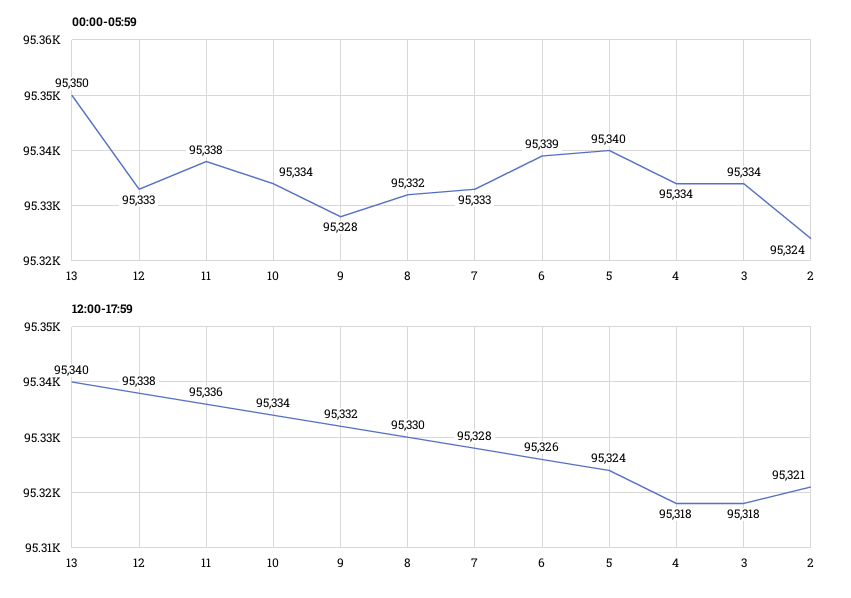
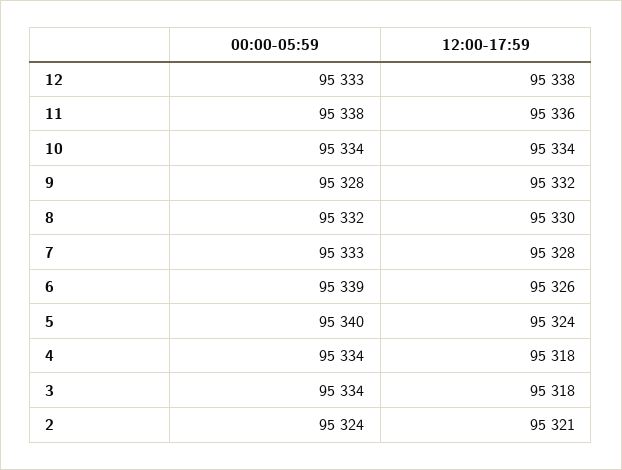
  {
    "00:00-05:59": {
-     "13": 95350,
      "12": 95333,
      "11": 95338,
      "10": 95334,
      "9": 95328,
      "8": 95332,
      "7": 95333,
      "6": 95339,
      "5": 95340,
      "4": 95334,
      "3": 95334,
      "2": 95324
    },
    "12:00-17:59": {
-     "13": 95340,
      "12": 95338,
      "11": 95336,
      "10": 95334,
      "9": 95332,
      "8": 95330,
      "7": 95328,
      "6": 95326,
      "5": 95324,
      "4": 95318,
      "3": 95318,
      "2": 95321
    }
  }

